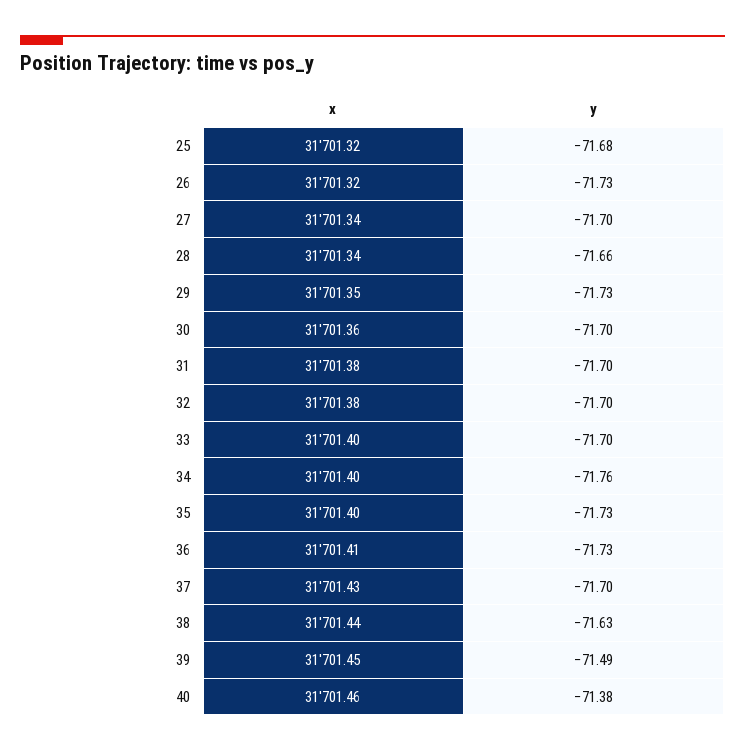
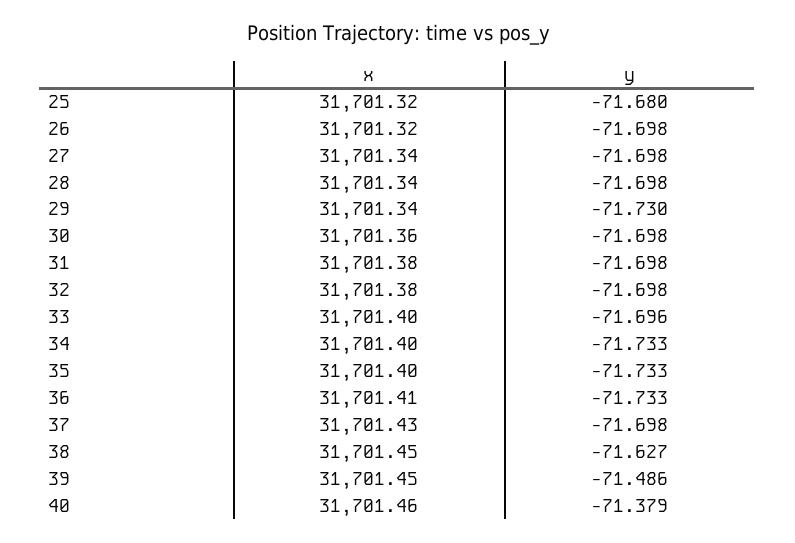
  {
    "x": {
      "25": 31701.32,
      "26": 31701.32,
      "27": 31701.34,
      "28": 31701.34,
-     "29": 31701.35,
+     "29": 31701.34,
      "30": 31701.36,
      "31": 31701.38,
      "32": 31701.38,
      "33": 31701.4,
      "34": 31701.4,
      "35": 31701.4,
      "36": 31701.41,
      "37": 31701.43,
-     "38": 31701.44,
+     "38": 31701.45,
      "39": 31701.45,
      "40": 31701.46
    },
    "y": {
      "25": -71.68,
-     "26": -71.73,
+     "26": -71.698,
      "27": -71.698,
-     "28": -71.66,
+     "28": -71.698,
      "29": -71.73,
      "30": -71.698,
      "31": -71.698,
      "32": -71.698,
      "33": -71.696,
-     "34": -71.76,
+     "34": -71.733,
      "35": -71.733,
      "36": -71.733,
      "37": -71.698,
      "38": -71.627,
      "39": -71.486,
      "40": -71.379
    }
  }

